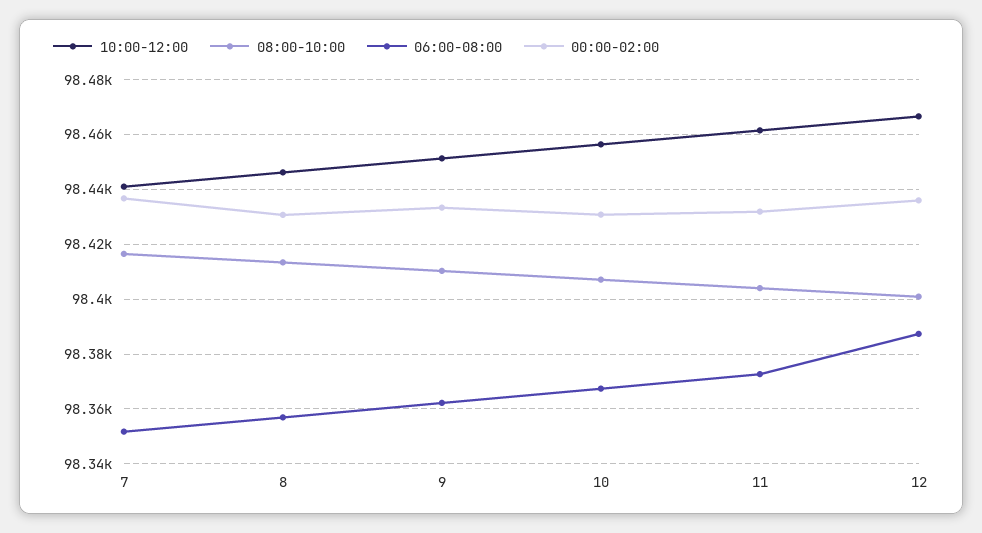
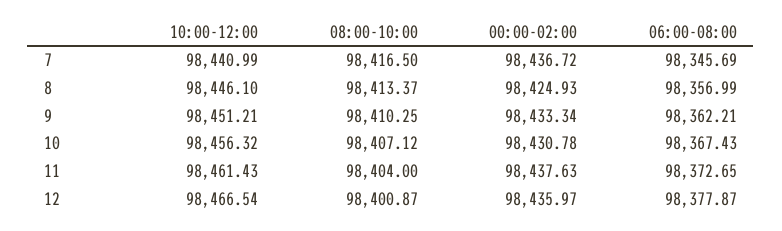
  {
    "10:00-12:00": {
      "7": 98440.99,
      "8": 98446.1,
      "9": 98451.21,
      "10": 98456.32,
      "11": 98461.43,
      "12": 98466.54
    },
    "08:00-10:00": {
      "7": 98416.5,
      "8": 98413.37,
      "9": 98410.25,
      "10": 98407.12,
      "11": 98404,
      "12": 98400.87
    },
    "06:00-08:00": {
-     "7": 98352.5,
+     "7": 98345.69,
      "8": 98356.99,
      "9": 98362.21,
      "10": 98367.43,
      "11": 98372.65,
-     "12": 98387.5
+     "12": 98377.87
    },
    "00:00-02:00": {
      "7": 98436.72,
-     "8": 98430,
+     "8": 98424.93,
      "9": 98433.34,
      "10": 98430.78,
-     "11": 98432.5,
+     "11": 98437.63,
      "12": 98435.97
    }
  }

